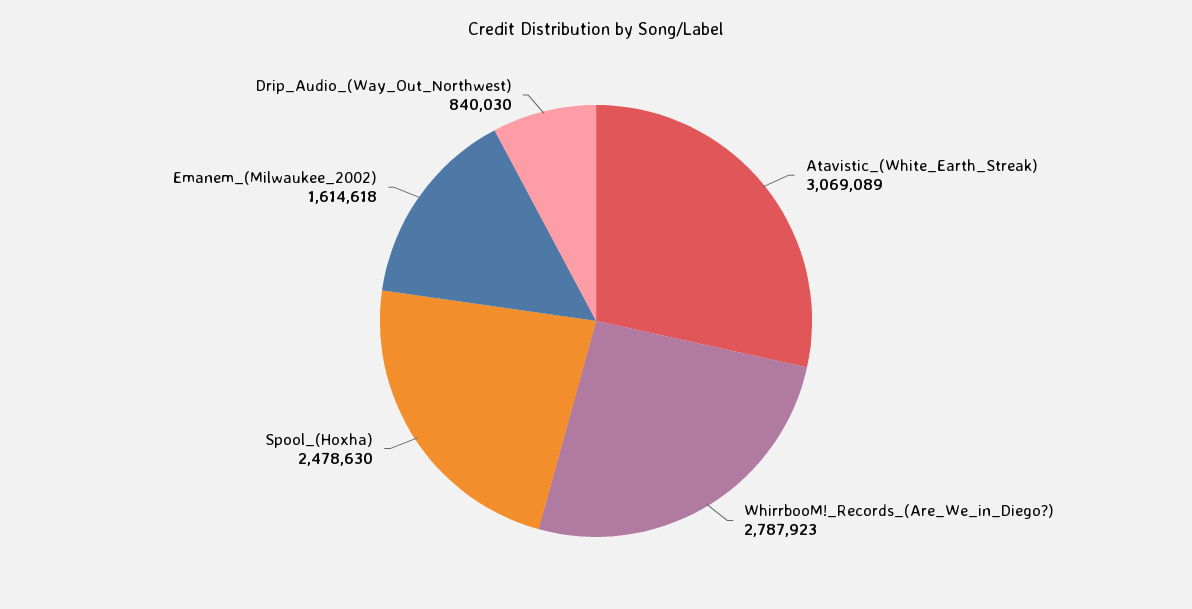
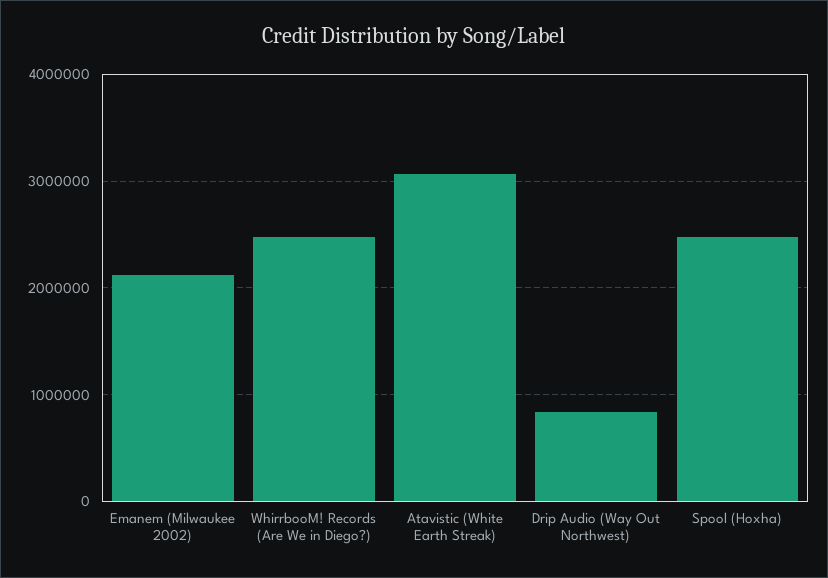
  {
    "Atavistic_(White_Earth_Streak)": 3069089,
-   "WhirrbooM!_Records_(Are_We_in_Diego?)": 2787923,
+   "WhirrbooM!_Records_(Are_We_in_Diego?)": 2500000,
    "Spool_(Hoxha)": 2478630,
-   "Emanem_(Milwaukee_2002)": 1614618,
+   "Emanem_(Milwaukee_2002)": 2100000,
    "Drip_Audio_(Way_Out_Northwest)": 840030
  }

